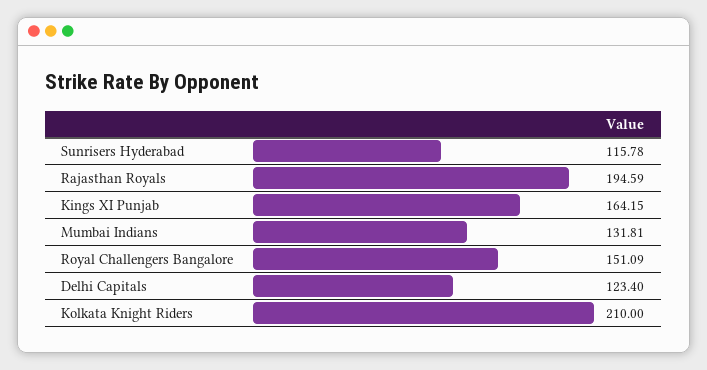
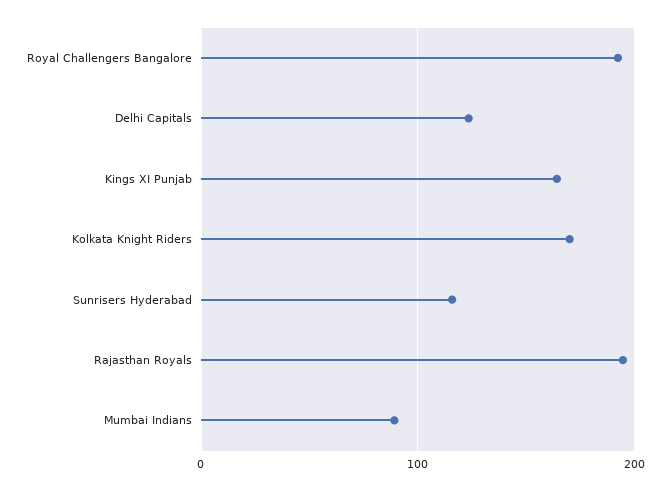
  {
    "Sunrisers Hyderabad": 115.78,
    "Rajasthan Royals": 194.59,
    "Kings XI Punjab": 164.15,
-   "Mumbai Indians": 131.81,
+   "Mumbai Indians": 90,
-   "Royal Challengers Bangalore": 151.09,
+   "Royal Challengers Bangalore": 190,
    "Delhi Capitals": 123.4,
-   "Kolkata Knight Riders": 210
+   "Kolkata Knight Riders": 170
  }

